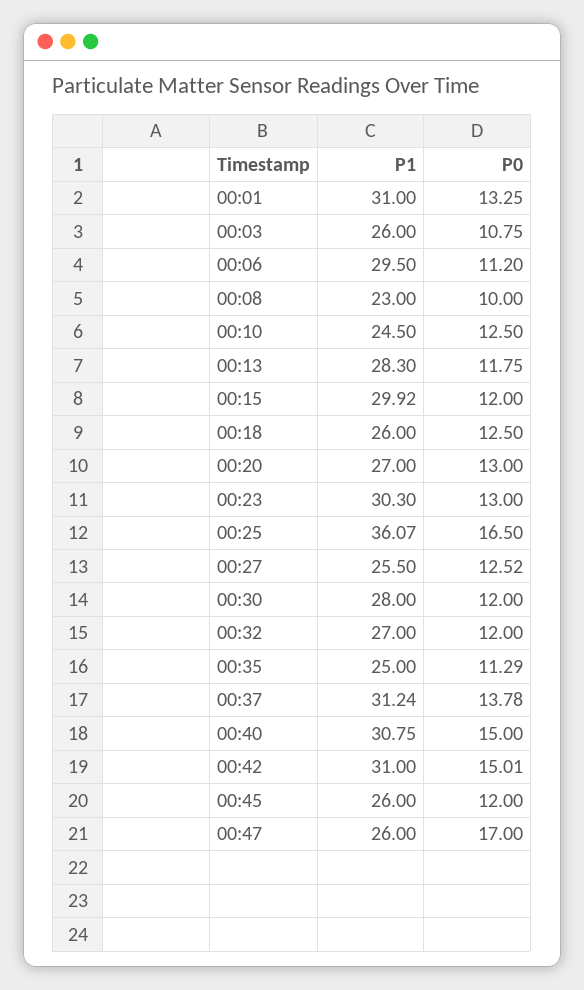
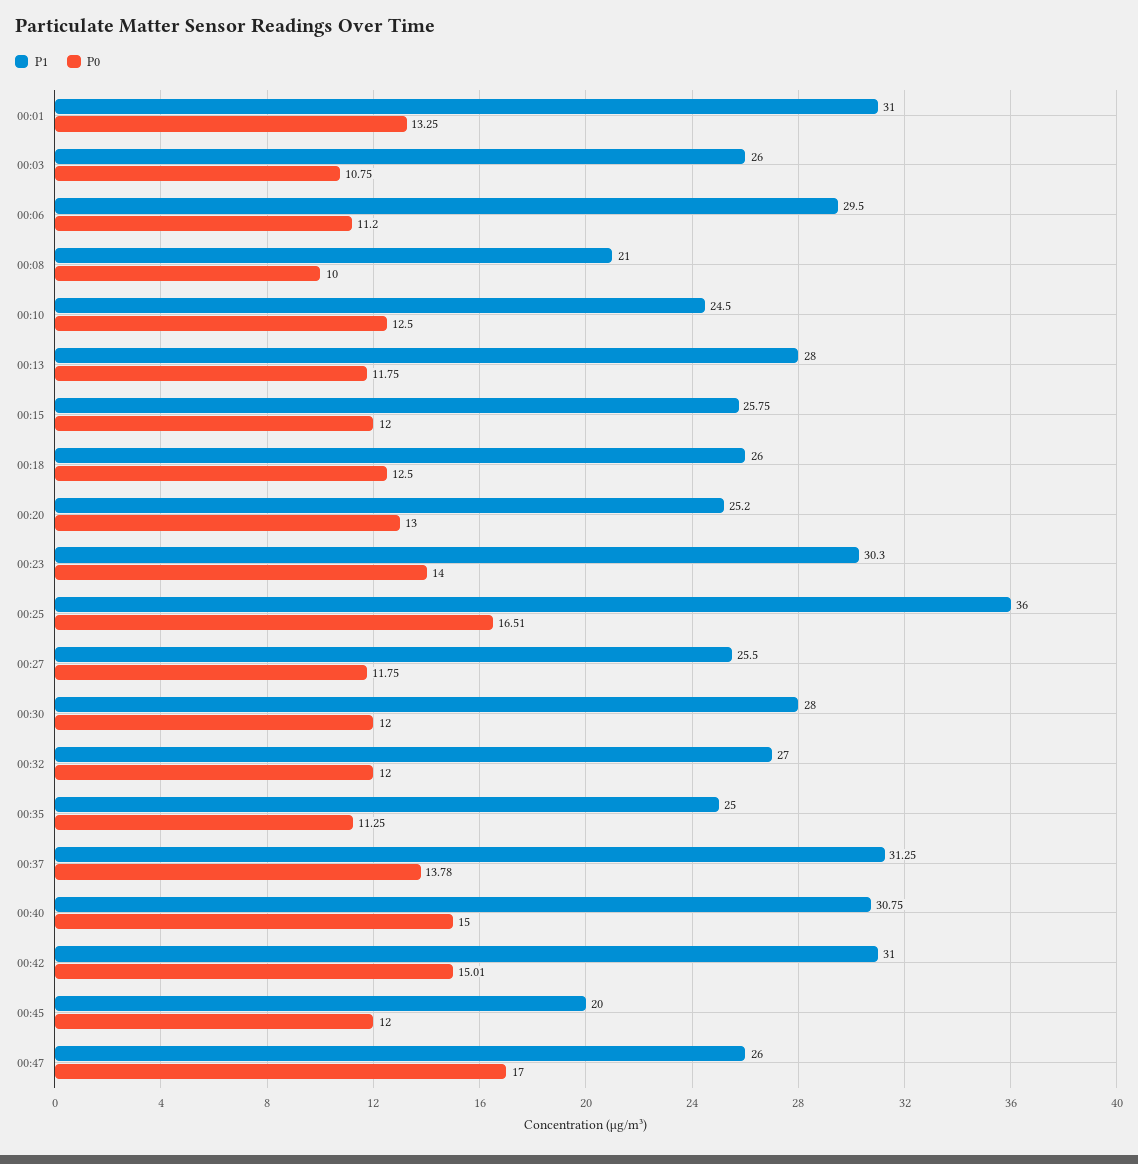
  {
    "P1": {
      "00:01": 31,
      "00:03": 26,
      "00:06": 29.5,
-     "00:08": 23,
+     "00:08": 21,
      "00:10": 24.5,
-     "00:13": 28.3,
+     "00:13": 28,
-     "00:15": 29.92,
+     "00:15": 25.75,
      "00:18": 26,
-     "00:20": 27,
+     "00:20": 25.2,
      "00:23": 30.3,
-     "00:25": 36.07,
+     "00:25": 36,
      "00:27": 25.5,
      "00:30": 28,
      "00:32": 27,
      "00:35": 25,
-     "00:37": 31.24,
+     "00:37": 31.25,
      "00:40": 30.75,
      "00:42": 31,
-     "00:45": 26,
+     "00:45": 20,
      "00:47": 26
    },
    "P0": {
      "00:01": 13.25,
      "00:03": 10.75,
      "00:06": 11.2,
      "00:08": 10,
      "00:10": 12.5,
      "00:13": 11.75,
      "00:15": 12,
      "00:18": 12.5,
      "00:20": 13,
-     "00:23": 13,
+     "00:23": 14,
-     "00:25": 16.5,
+     "00:25": 16.51,
-     "00:27": 12.52,
+     "00:27": 11.75,
      "00:30": 12,
      "00:32": 12,
-     "00:35": 11.29,
+     "00:35": 11.25,
      "00:37": 13.78,
      "00:40": 15,
      "00:42": 15.01,
      "00:45": 12,
      "00:47": 17
    }
  }

